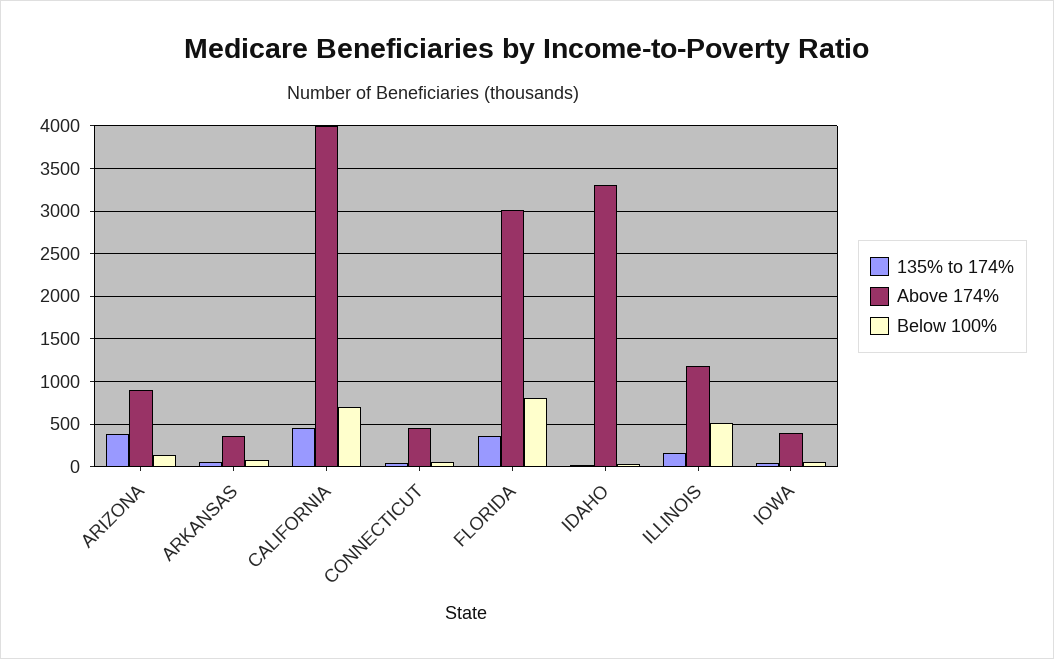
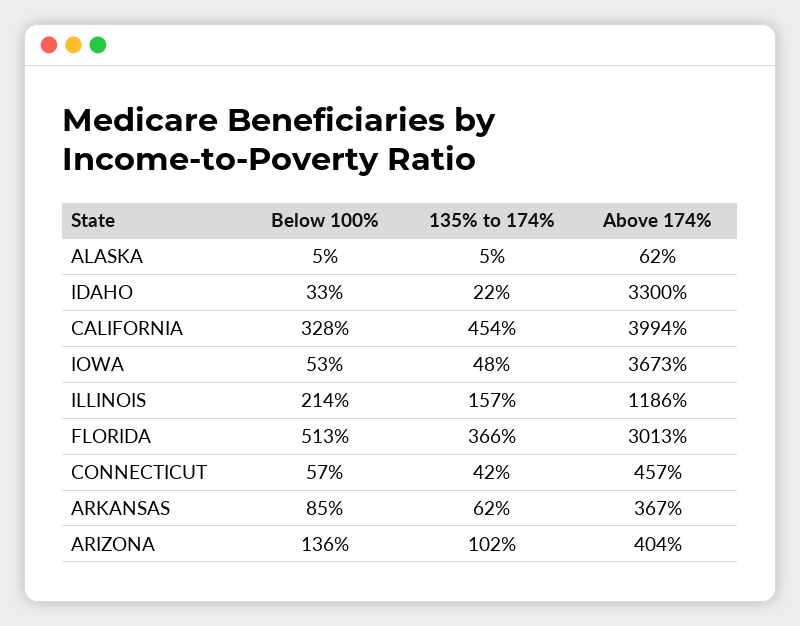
  {
    "135% to 174%": {
-     "ARIZONA": 400,
+     "ARIZONA": 102,
      "ARKANSAS": 62,
      "CALIFORNIA": 454,
      "CONNECTICUT": 42,
      "FLORIDA": 366,
      "IDAHO": 22,
      "ILLINOIS": 157,
-     "IOWA": 48
+     "IOWA": 48,
+     "ALASKA": 5
    },
    "Above 174%": {
-     "ARIZONA": 900,
+     "ARIZONA": 404,
      "ARKANSAS": 367,
      "CALIFORNIA": 3994,
      "CONNECTICUT": 457,
      "FLORIDA": 3013,
      "IDAHO": 3300,
      "ILLINOIS": 1186,
-     "IOWA": 400
+     "IOWA": 3673,
+     "ALASKA": 62
    },
    "Below 100%": {
      "ARIZONA": 136,
      "ARKANSAS": 85,
-     "CALIFORNIA": 700,
+     "CALIFORNIA": 328,
      "CONNECTICUT": 57,
-     "FLORIDA": 800,
+     "FLORIDA": 513,
      "IDAHO": 33,
-     "ILLINOIS": 500,
+     "ILLINOIS": 214,
-     "IOWA": 53
+     "IOWA": 53,
+     "ALASKA": 5
    }
  }

